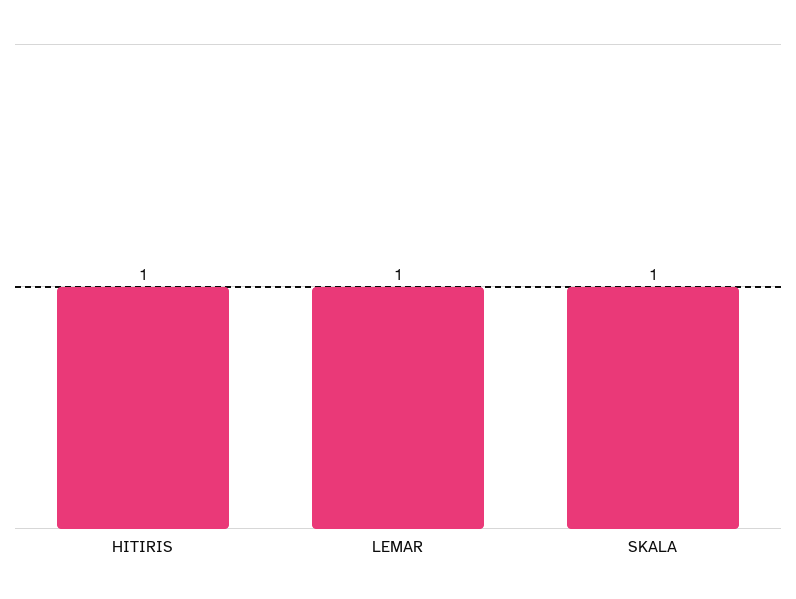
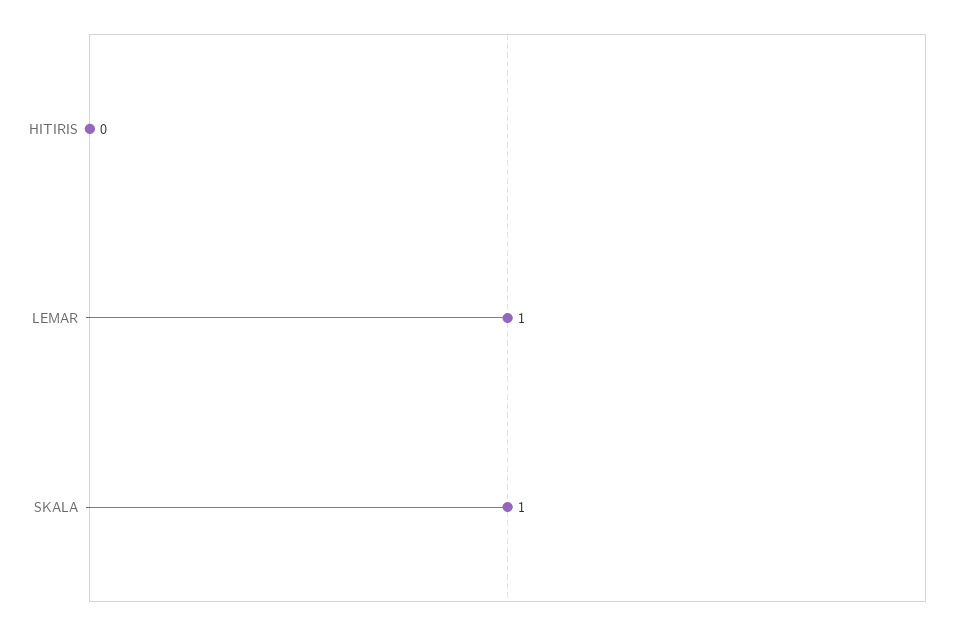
  {
-   "HITIRIS": 1,
+   "HITIRIS": 0,
    "LEMAR": 1,
    "SKALA": 1
  }

